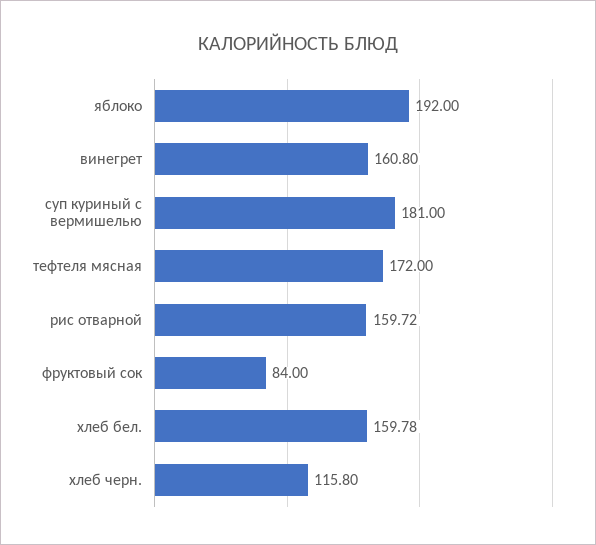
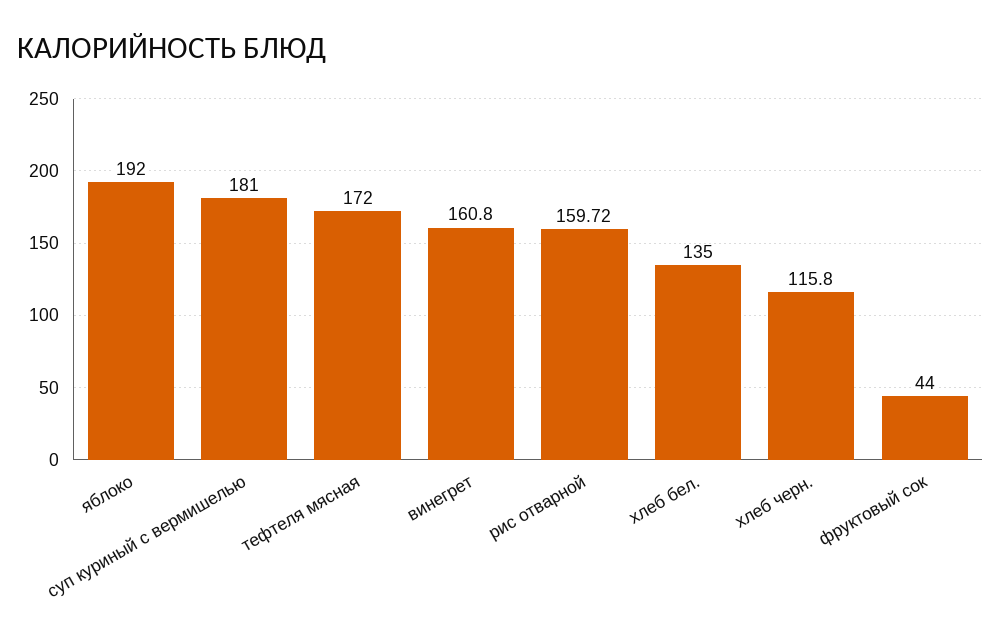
  {
    "яблоко": 192,
    "винегрет": 160.8,
    "суп куриный с вермишелью": 181,
    "тефтеля мясная": 172,
    "рис отварной": 159.72,
-   "фруктовый сок": 84,
+   "фруктовый сок": 44,
-   "хлеб бел.": 159.78,
+   "хлеб бел.": 135,
    "хлеб черн.": 115.8
  }

